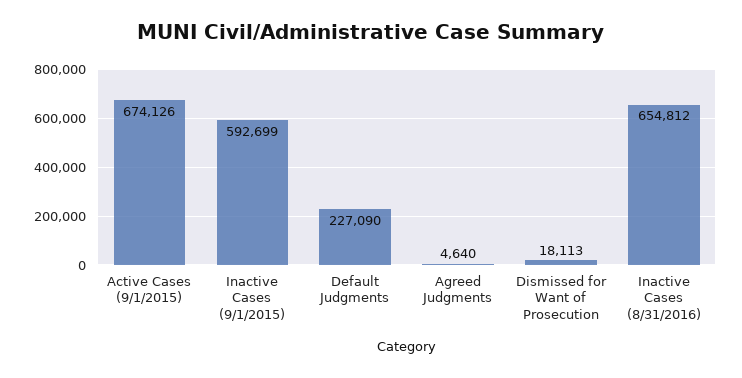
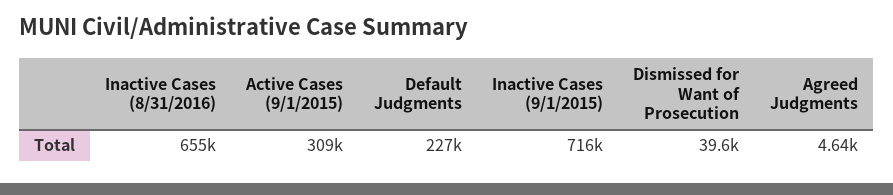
  {
-   "Active Cases (9/1/2015)": 674126,
+   "Active Cases (9/1/2015)": 309000,
-   "Inactive Cases (9/1/2015)": 592699,
+   "Inactive Cases (9/1/2015)": 716000,
    "Default Judgments": 227090,
    "Agreed Judgments": 4640,
-   "Dismissed for Want of Prosecution": 18113,
+   "Dismissed for Want of Prosecution": 39600,
    "Inactive Cases (8/31/2016)": 654812
  }

